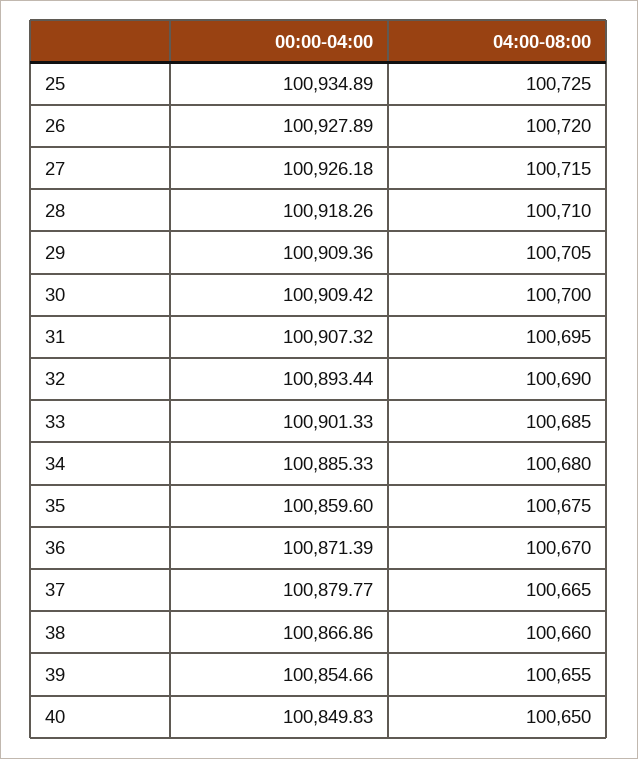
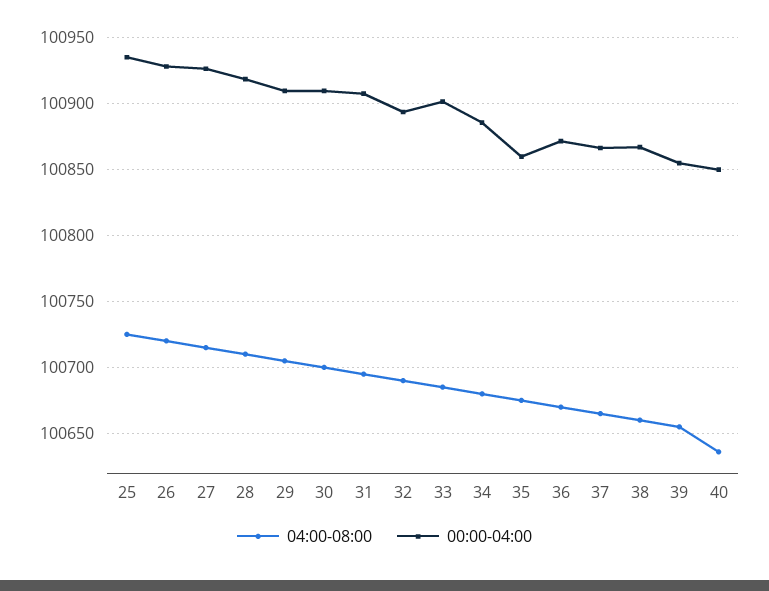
  {
    "00:00-04:00": {
      "25": 100934.89,
      "26": 100927.89,
      "27": 100926.18,
      "28": 100918.26,
      "29": 100909.36,
      "30": 100909.42,
      "31": 100907.32,
      "32": 100893.44,
      "33": 100901.33,
      "34": 100885.33,
      "35": 100859.6,
      "36": 100871.39,
-     "37": 100879.77,
+     "37": 100865,
      "38": 100866.86,
      "39": 100854.66,
      "40": 100849.83
    },
    "04:00-08:00": {
      "25": 100725,
      "26": 100720,
      "27": 100715,
      "28": 100710,
      "29": 100705,
      "30": 100700,
      "31": 100695,
      "32": 100690,
      "33": 100685,
      "34": 100680,
      "35": 100675,
      "36": 100670,
      "37": 100665,
      "38": 100660,
      "39": 100655,
-     "40": 100650
+     "40": 100635
    }
  }

